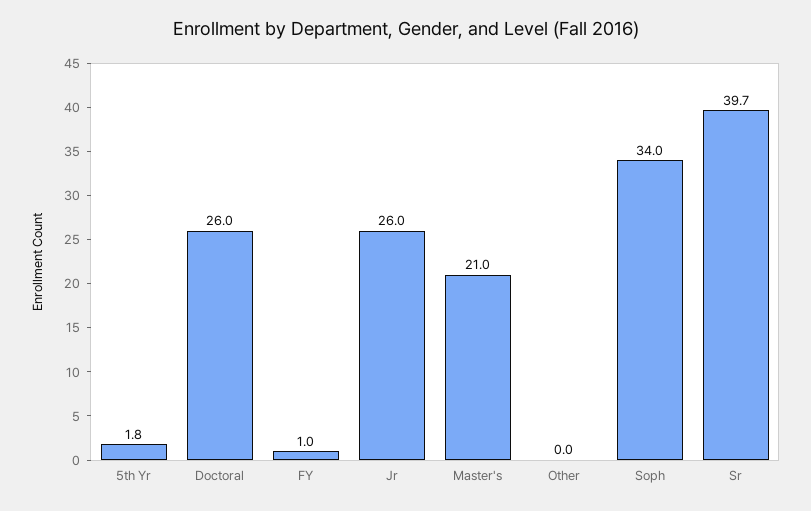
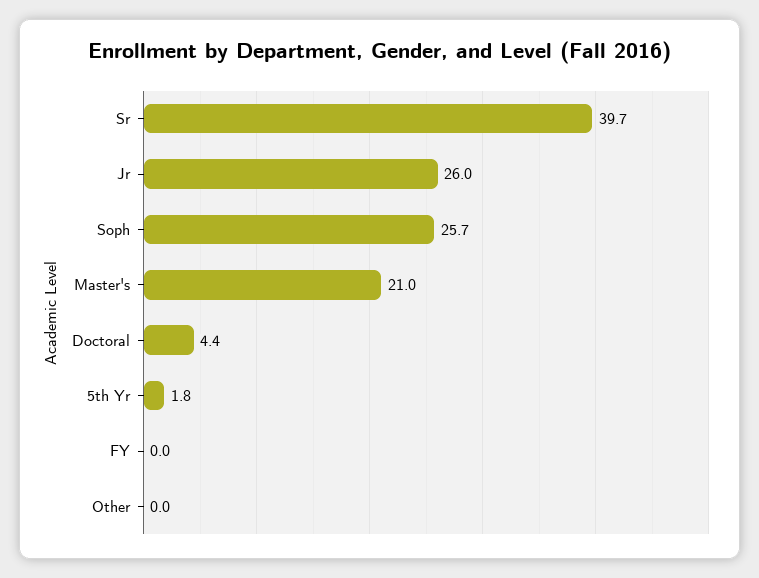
  {
    "5th Yr": 1.8,
-   "Doctoral": 26,
+   "Doctoral": 4.4,
-   "FY": 1,
+   "FY": 0,
    "Jr": 26,
    "Master's": 21,
    "Other": 0,
-   "Soph": 34,
+   "Soph": 25.7,
    "Sr": 39.7
  }

